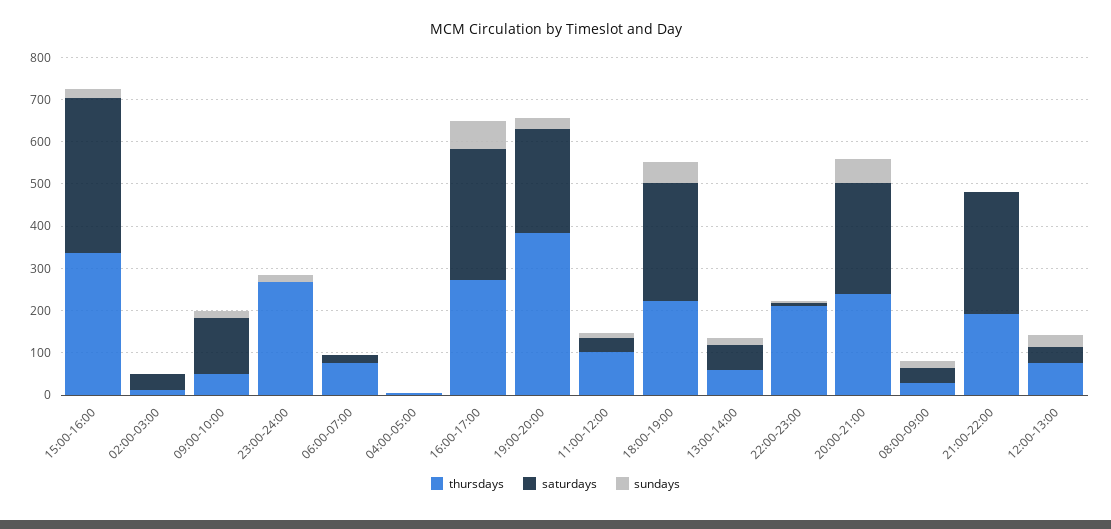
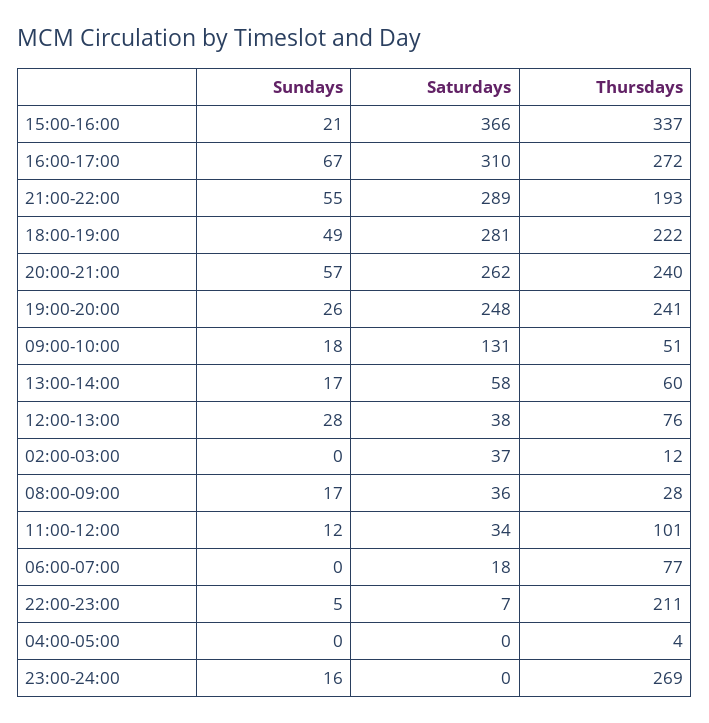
  {
    "thursdays": {
      "15:00-16:00": 337,
      "02:00-03:00": 12,
      "09:00-10:00": 51,
      "23:00-24:00": 269,
      "06:00-07:00": 77,
      "04:00-05:00": 4,
      "16:00-17:00": 272,
-     "19:00-20:00": 380,
+     "19:00-20:00": 241,
      "11:00-12:00": 101,
      "18:00-19:00": 222,
      "13:00-14:00": 60,
      "22:00-23:00": 211,
      "20:00-21:00": 240,
      "08:00-09:00": 28,
      "21:00-22:00": 193,
      "12:00-13:00": 76
    },
    "saturdays": {
      "15:00-16:00": 366,
      "02:00-03:00": 37,
      "09:00-10:00": 131,
      "23:00-24:00": 0,
      "06:00-07:00": 18,
      "04:00-05:00": 0,
      "16:00-17:00": 310,
      "19:00-20:00": 248,
      "11:00-12:00": 34,
      "18:00-19:00": 281,
      "13:00-14:00": 58,
      "22:00-23:00": 7,
      "20:00-21:00": 262,
      "08:00-09:00": 36,
      "21:00-22:00": 289,
      "12:00-13:00": 38
    },
    "sundays": {
      "15:00-16:00": 21,
      "02:00-03:00": 0,
      "09:00-10:00": 18,
      "23:00-24:00": 16,
      "06:00-07:00": 0,
      "04:00-05:00": 0,
      "16:00-17:00": 67,
      "19:00-20:00": 26,
      "11:00-12:00": 12,
      "18:00-19:00": 49,
      "13:00-14:00": 17,
      "22:00-23:00": 5,
      "20:00-21:00": 57,
      "08:00-09:00": 17,
-     "21:00-22:00": 0,
+     "21:00-22:00": 55,
      "12:00-13:00": 28
    }
  }

